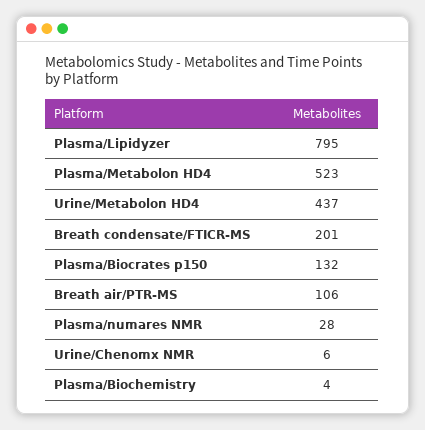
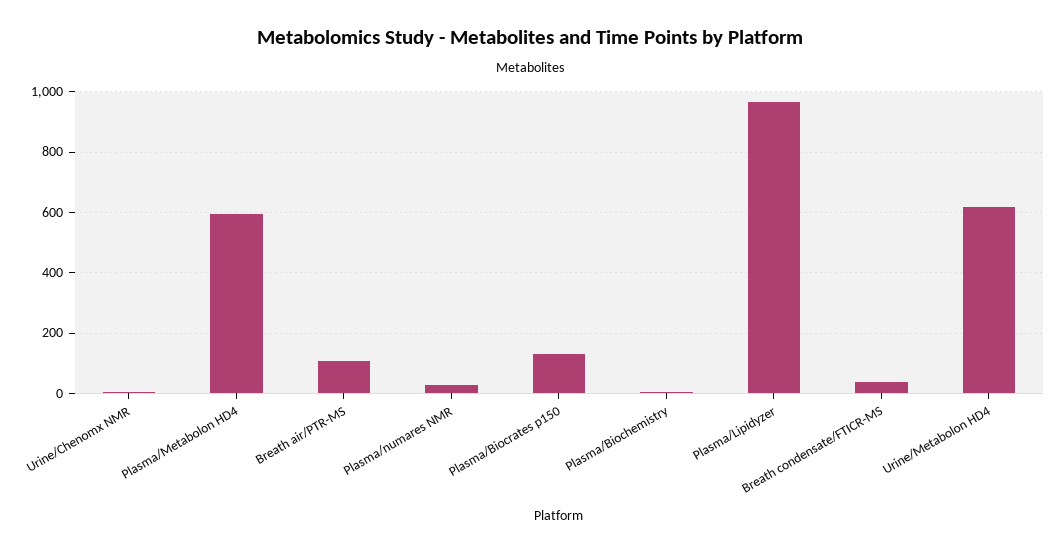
  {
-   "Plasma/Lipidyzer": 795,
+   "Plasma/Lipidyzer": 960,
-   "Plasma/Metabolon HD4": 523,
+   "Plasma/Metabolon HD4": 600,
-   "Urine/Metabolon HD4": 437,
+   "Urine/Metabolon HD4": 620,
-   "Breath condensate/FTICR-MS": 201,
+   "Breath condensate/FTICR-MS": 40,
    "Plasma/Biocrates p150": 132,
    "Breath air/PTR-MS": 106,
    "Plasma/numares NMR": 28,
    "Urine/Chenomx NMR": 6,
    "Plasma/Biochemistry": 4
  }

